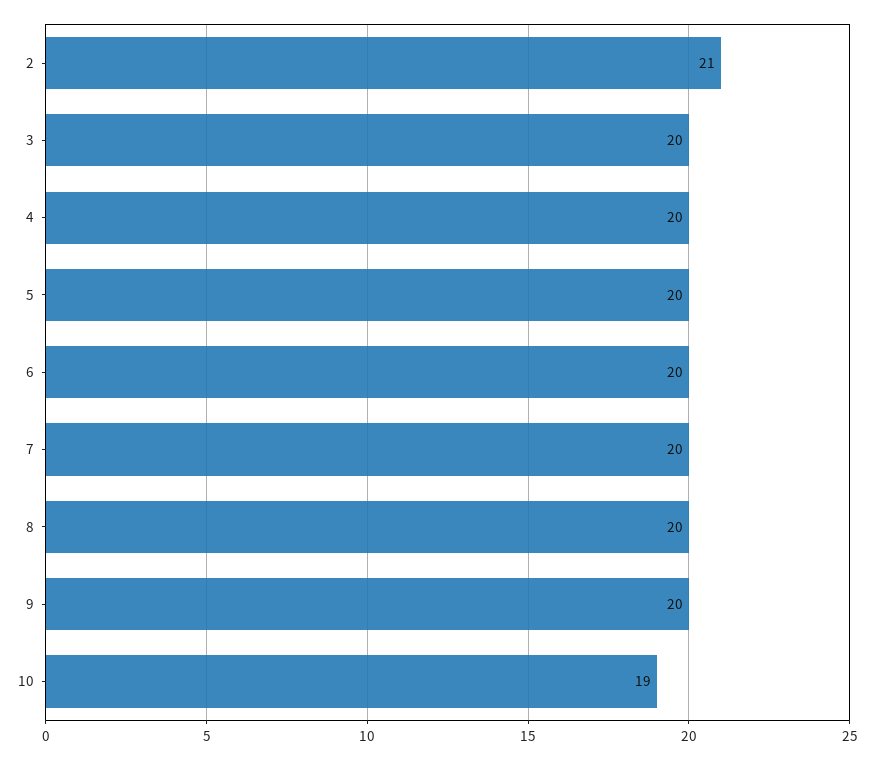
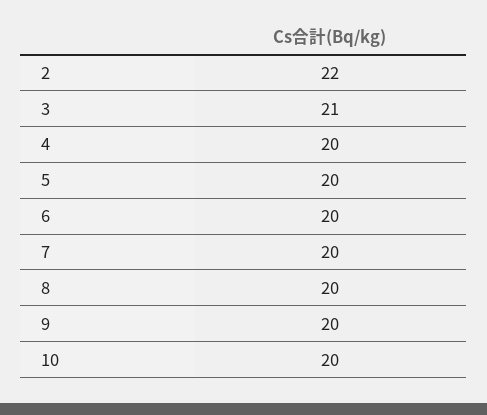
  {
-   "2": 21,
+   "2": 22,
-   "3": 20,
+   "3": 21,
    "4": 20,
    "5": 20,
    "6": 20,
    "7": 20,
    "8": 20,
    "9": 20,
-   "10": 19
+   "10": 20
  }

